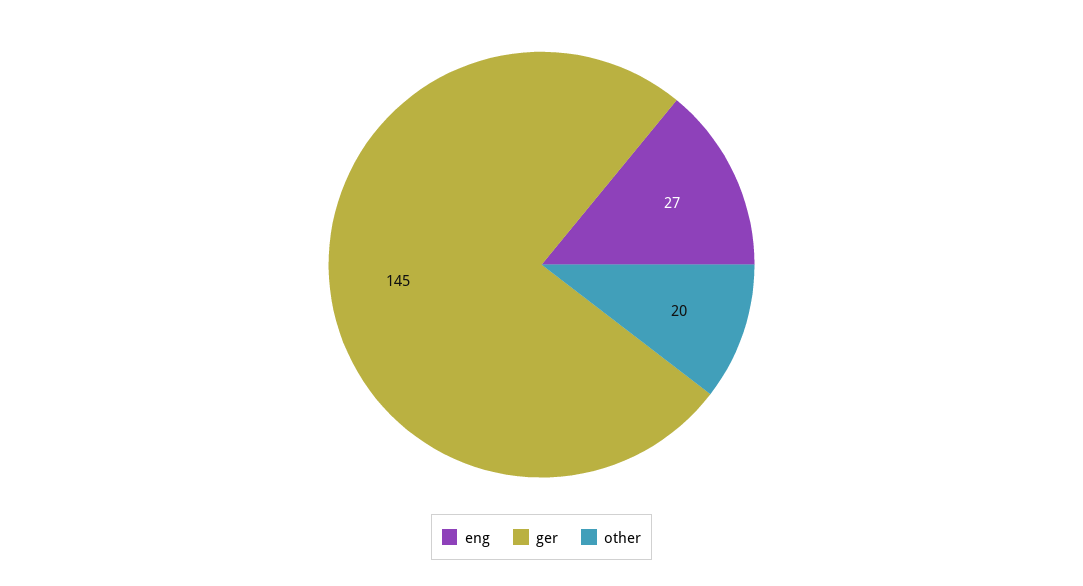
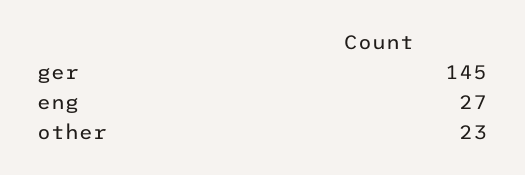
  {
    "eng": 27,
    "ger": 145,
-   "other": 20
+   "other": 23
  }

